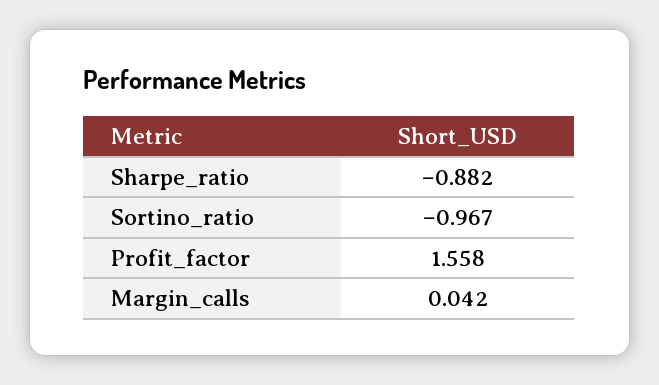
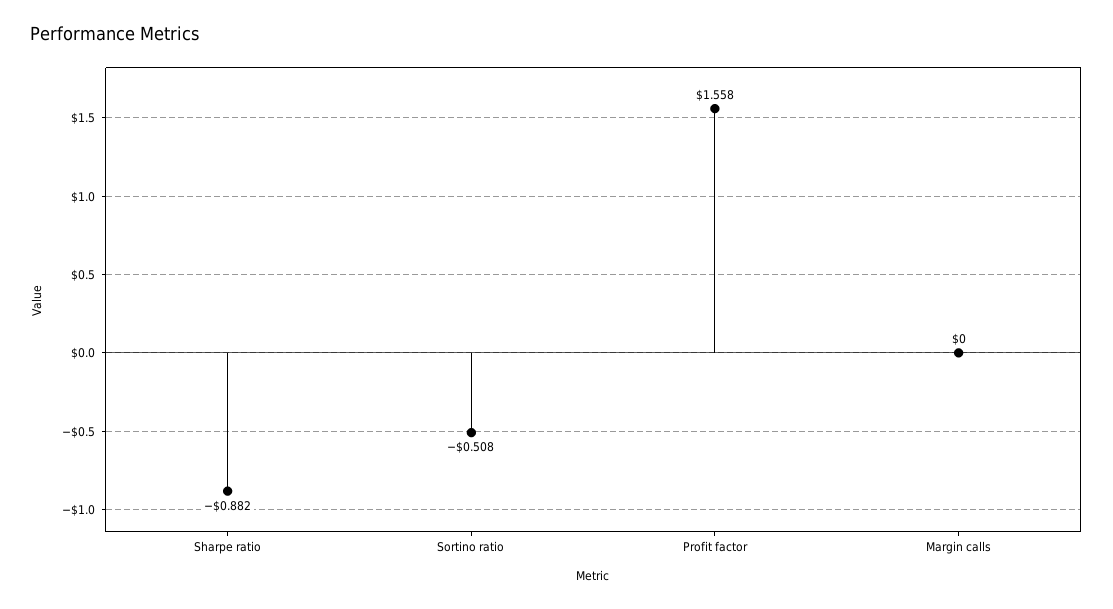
  {
    "Sharpe_ratio": -0.882,
-   "Sortino_ratio": -0.967,
+   "Sortino_ratio": -0.508,
    "Profit_factor": 1.558,
-   "Margin_calls": 0.042
+   "Margin_calls": 0
  }

